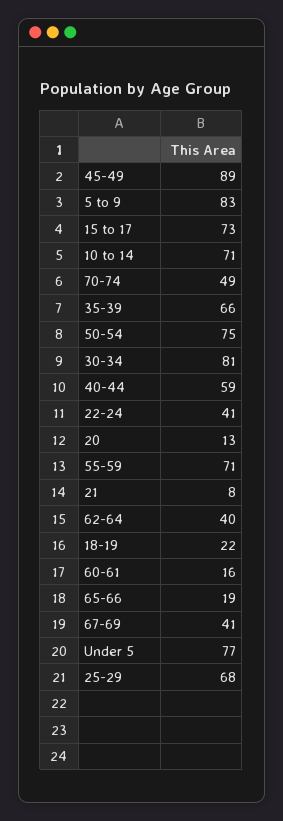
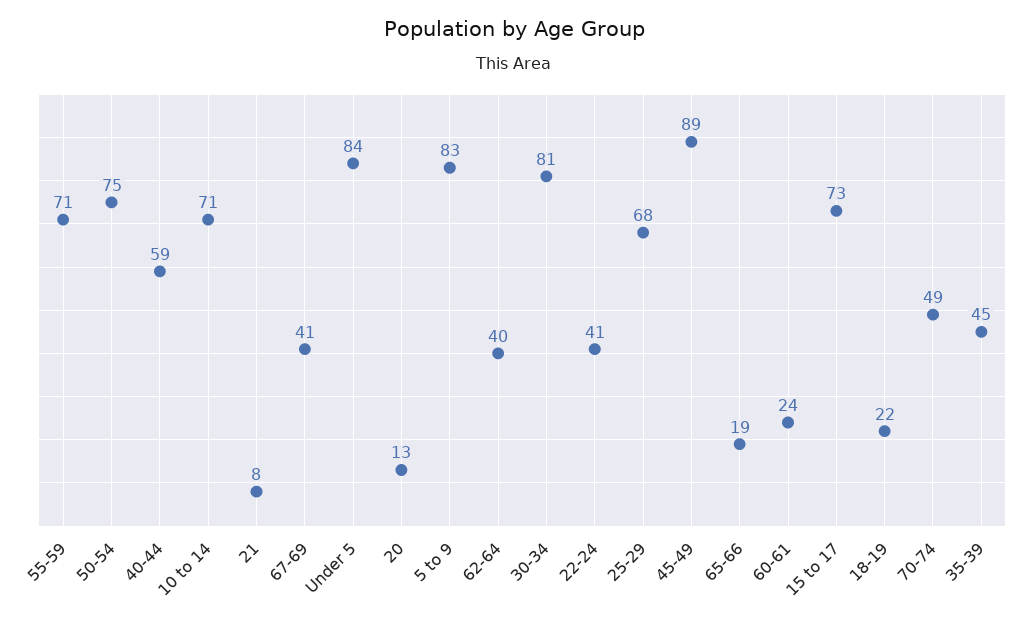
  {
    "45-49": 89,
    "5 to 9": 83,
    "15 to 17": 73,
    "10 to 14": 71,
    "70-74": 49,
-   "35-39": 66,
+   "35-39": 45,
    "50-54": 75,
    "30-34": 81,
    "40-44": 59,
    "22-24": 41,
    "20": 13,
    "55-59": 71,
    "21": 8,
    "62-64": 40,
    "18-19": 22,
-   "60-61": 16,
+   "60-61": 24,
    "65-66": 19,
    "67-69": 41,
-   "Under 5": 77,
+   "Under 5": 84,
    "25-29": 68
  }

